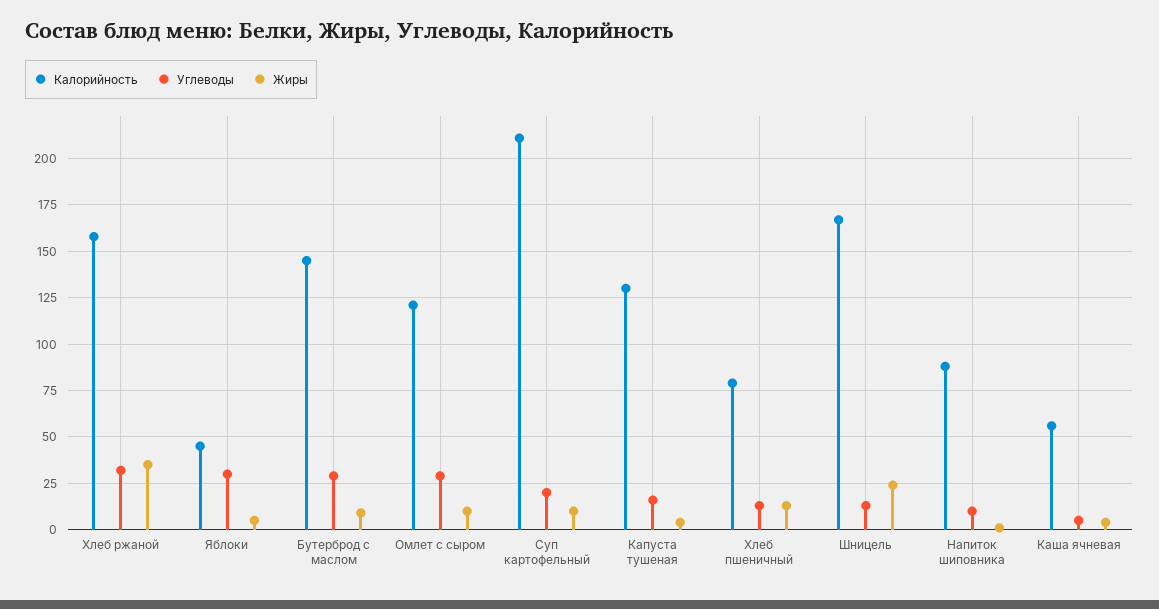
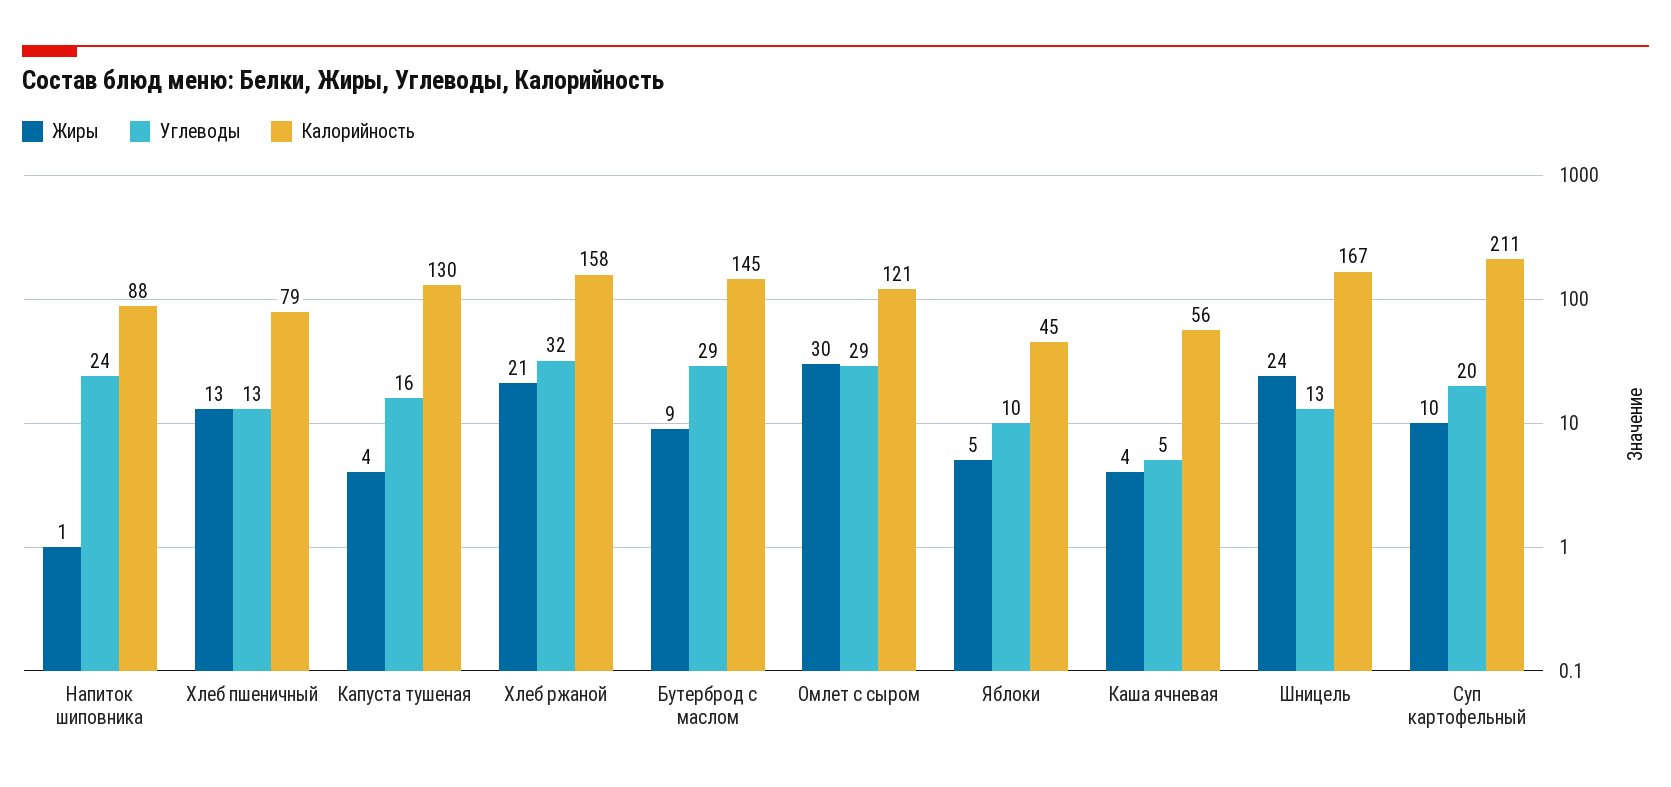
  {
    "Калорийность": {
      "Хлеб ржаной": 158,
      "Яблоки": 45,
      "Бутерброд с маслом": 145,
      "Омлет с сыром": 121,
      "Суп картофельный": 211,
      "Капуста тушеная": 130,
      "Хлеб пшеничный": 79,
      "Шницель": 167,
      "Напиток шиповника": 88,
      "Каша ячневая": 56
    },
    "Углеводы": {
      "Хлеб ржаной": 32,
-     "Яблоки": 30,
+     "Яблоки": 10,
      "Бутерброд с маслом": 29,
      "Омлет с сыром": 29,
      "Суп картофельный": 20,
      "Капуста тушеная": 16,
      "Хлеб пшеничный": 13,
      "Шницель": 13,
-     "Напиток шиповника": 10,
+     "Напиток шиповника": 24,
      "Каша ячневая": 5
    },
    "Жиры": {
-     "Хлеб ржаной": 35,
+     "Хлеб ржаной": 21,
      "Яблоки": 5,
      "Бутерброд с маслом": 9,
-     "Омлет с сыром": 10,
+     "Омлет с сыром": 30,
      "Суп картофельный": 10,
      "Капуста тушеная": 4,
      "Хлеб пшеничный": 13,
      "Шницель": 24,
      "Напиток шиповника": 1,
      "Каша ячневая": 4
    }
  }

